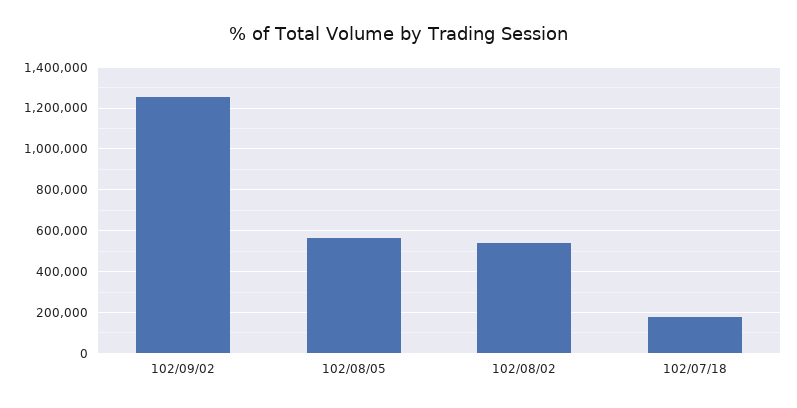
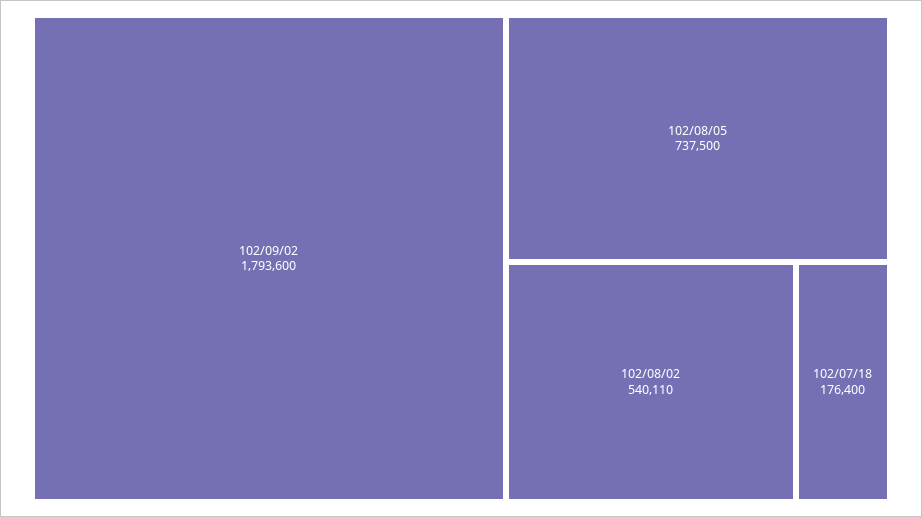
  {
-   "102/09/02": 1250000,
+   "102/09/02": 1793600,
-   "102/08/05": 550000,
+   "102/08/05": 737500,
    "102/08/02": 540110,
    "102/07/18": 176400
  }

